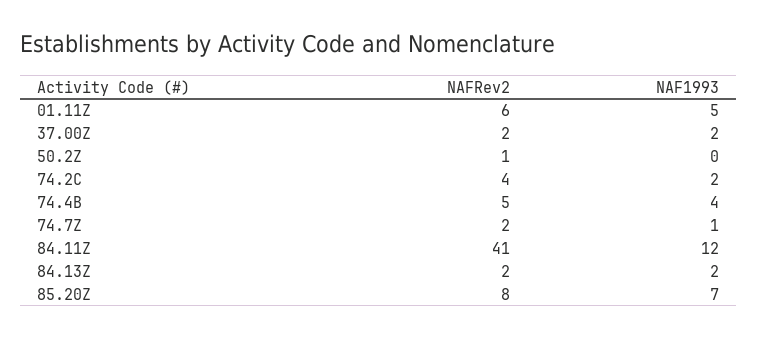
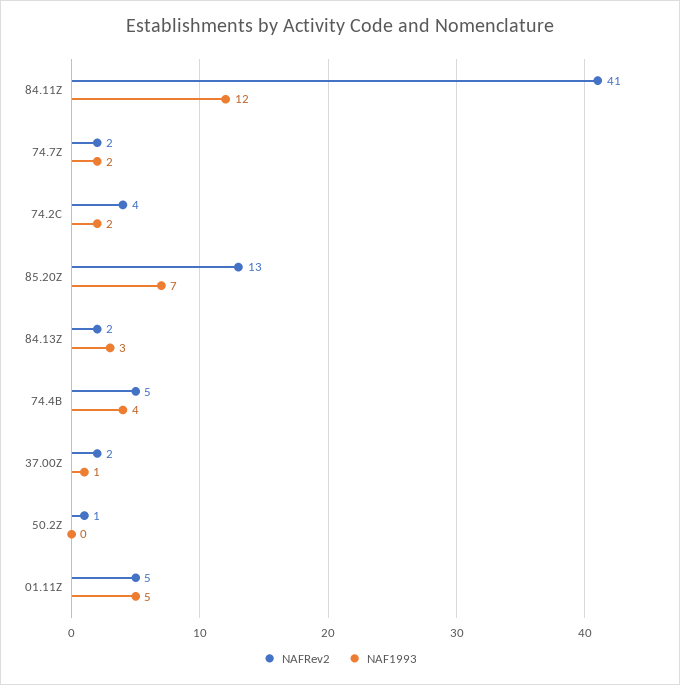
  {
    "NAFRev2": {
-     "01.11Z": 6,
+     "01.11Z": 5,
      "37.00Z": 2,
      "50.2Z": 1,
      "74.2C": 4,
      "74.4B": 5,
      "74.7Z": 2,
      "84.11Z": 41,
      "84.13Z": 2,
-     "85.20Z": 8
+     "85.20Z": 13
    },
    "NAF1993": {
      "01.11Z": 5,
-     "37.00Z": 2,
+     "37.00Z": 1,
      "50.2Z": 0,
      "74.2C": 2,
      "74.4B": 4,
-     "74.7Z": 1,
+     "74.7Z": 2,
      "84.11Z": 12,
-     "84.13Z": 2,
+     "84.13Z": 3,
      "85.20Z": 7
    }
  }

